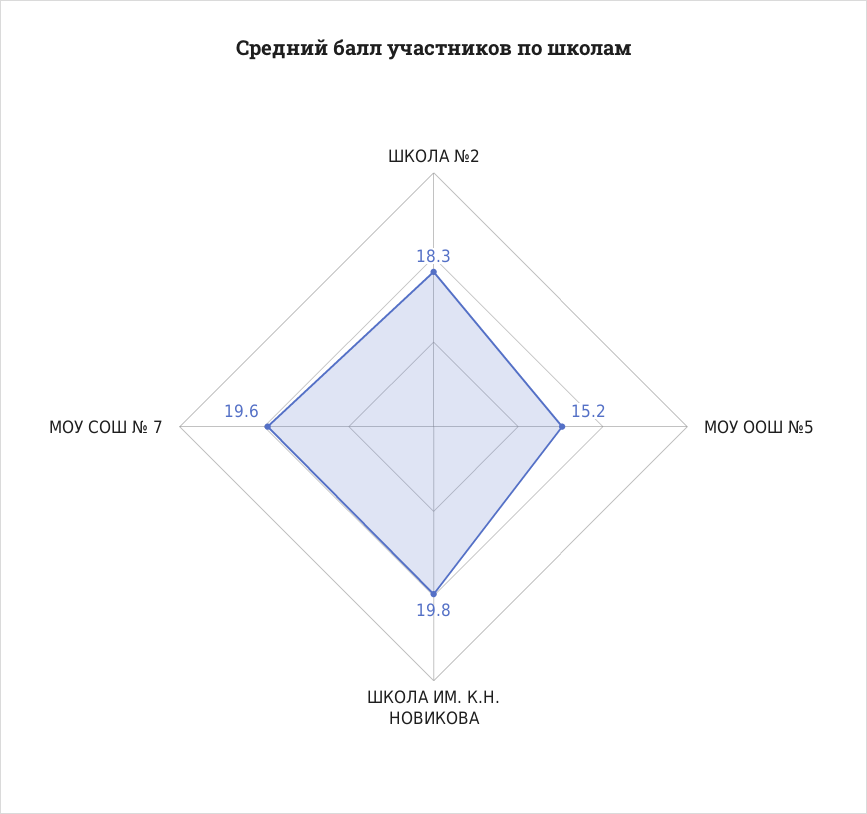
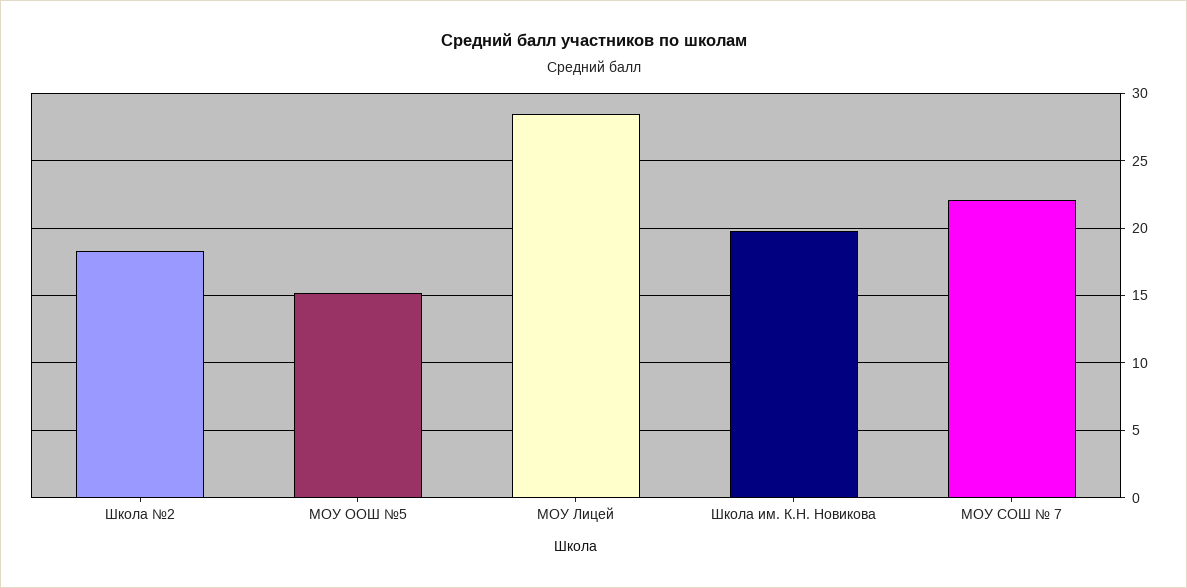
  {
    "ШКОЛА №2": 18.3,
    "МОУ ООШ №5": 15.2,
    "ШКОЛА ИМ. К.Н. НОВИКОВА": 19.8,
-   "МОУ СОШ № 7": 19.6
+   "МОУ СОШ № 7": 22,
+   "МОУ Лицей": 28.5
  }

